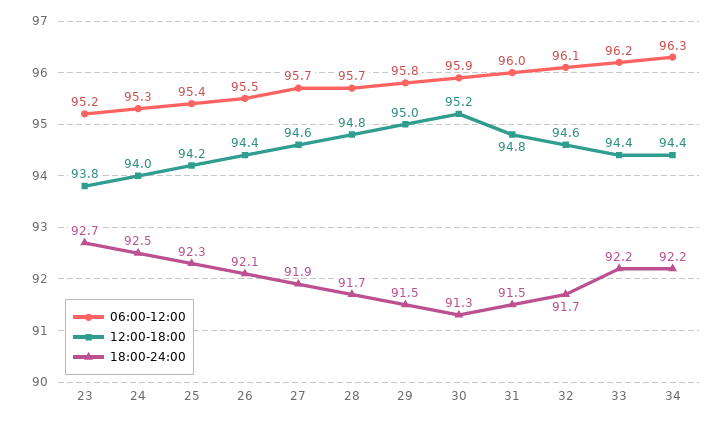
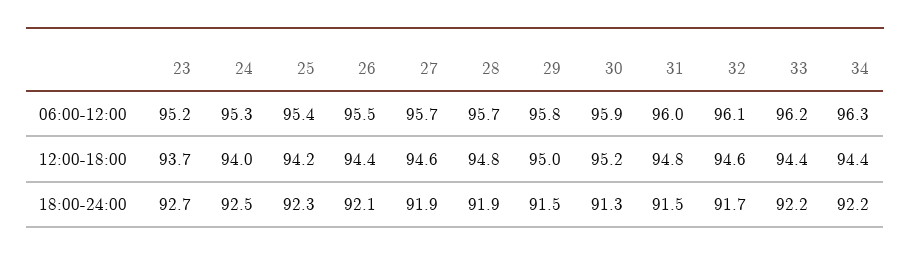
  {
    "06:00-12:00": {
      "23": 95.2,
      "24": 95.3,
      "25": 95.4,
      "26": 95.5,
      "27": 95.7,
      "28": 95.7,
      "29": 95.8,
      "30": 95.9,
      "31": 96,
      "32": 96.1,
      "33": 96.2,
      "34": 96.3
    },
    "12:00-18:00": {
-     "23": 93.8,
+     "23": 93.7,
      "24": 94,
      "25": 94.2,
      "26": 94.4,
      "27": 94.6,
      "28": 94.8,
      "29": 95,
      "30": 95.2,
      "31": 94.8,
      "32": 94.6,
      "33": 94.4,
      "34": 94.4
    },
    "18:00-24:00": {
      "23": 92.7,
      "24": 92.5,
      "25": 92.3,
      "26": 92.1,
      "27": 91.9,
-     "28": 91.7,
+     "28": 91.9,
      "29": 91.5,
      "30": 91.3,
      "31": 91.5,
      "32": 91.7,
      "33": 92.2,
      "34": 92.2
    }
  }

